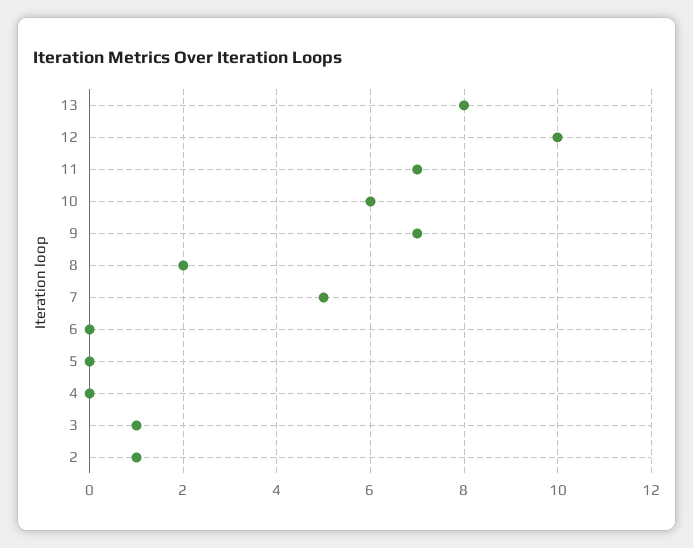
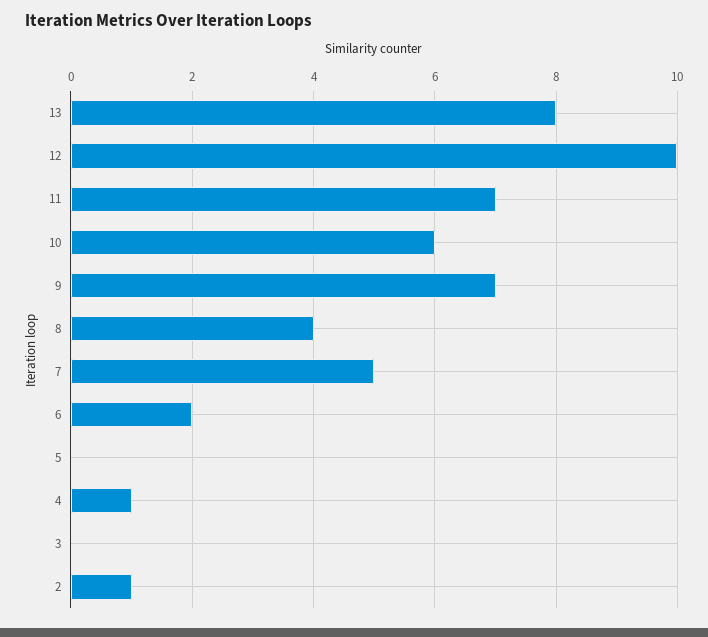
  {
    "13": 8,
    "12": 10,
    "11": 7,
    "10": 6,
    "9": 7,
-   "8": 2,
+   "8": 4,
    "7": 5,
-   "6": 0,
+   "6": 2,
    "5": 0,
-   "4": 0,
+   "4": 1,
-   "3": 1,
+   "3": 0,
    "2": 1
  }

